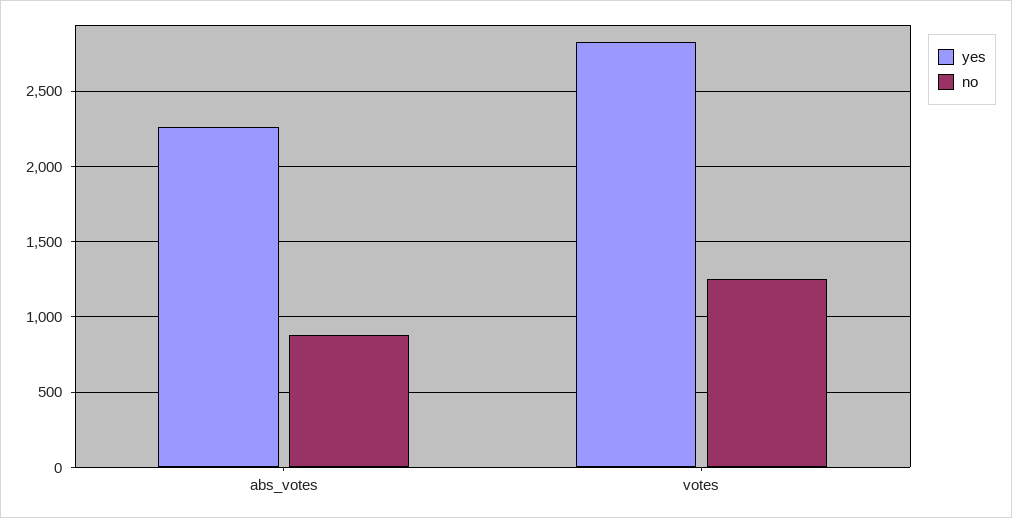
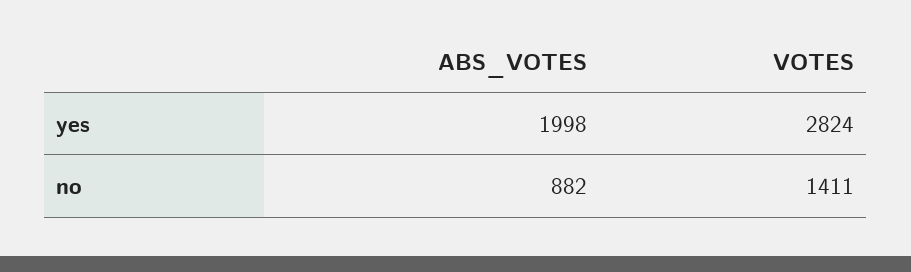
  {
    "yes": {
-     "abs_votes": 2250,
+     "abs_votes": 1998,
      "votes": 2824
    },
    "no": {
      "abs_votes": 882,
-     "votes": 1250
+     "votes": 1411
    }
  }

